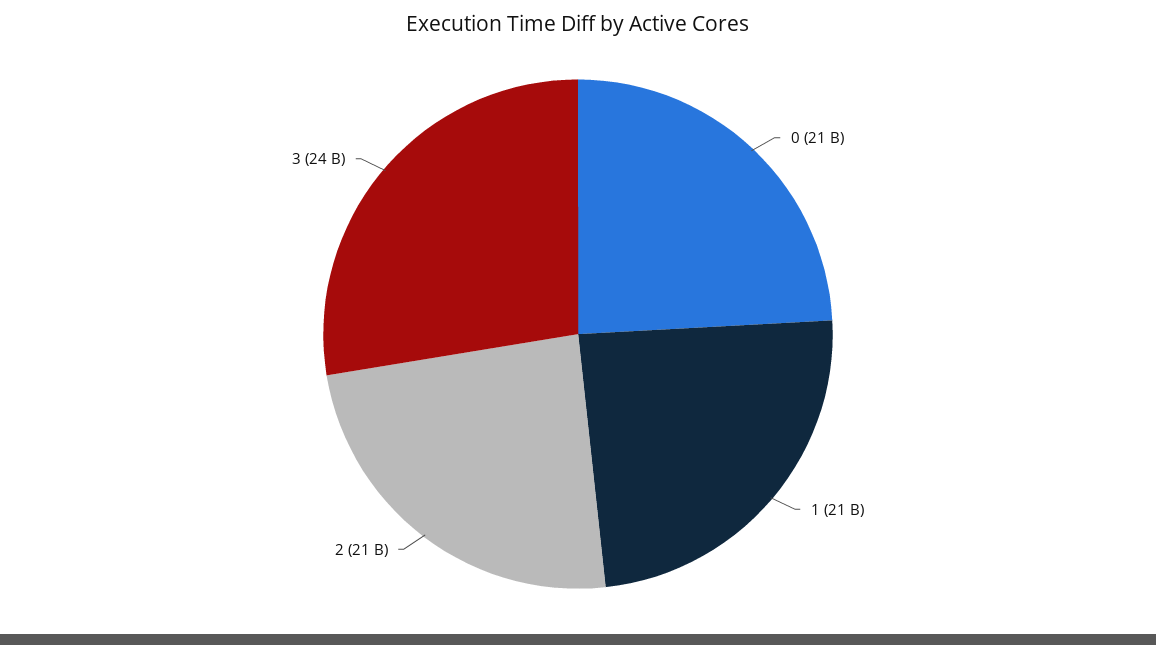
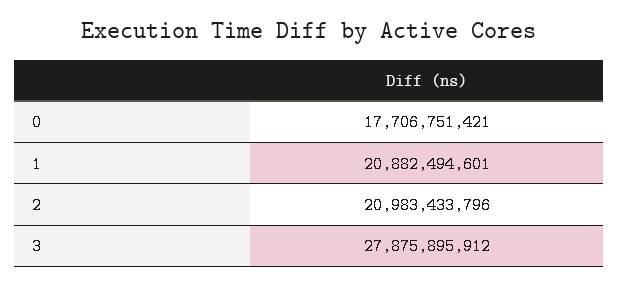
  {
-   "0": 21000000000,
+   "0": 17706751421,
    "1": 20882494601,
    "2": 20983433796,
-   "3": 24000000000
+   "3": 27875895912
  }

